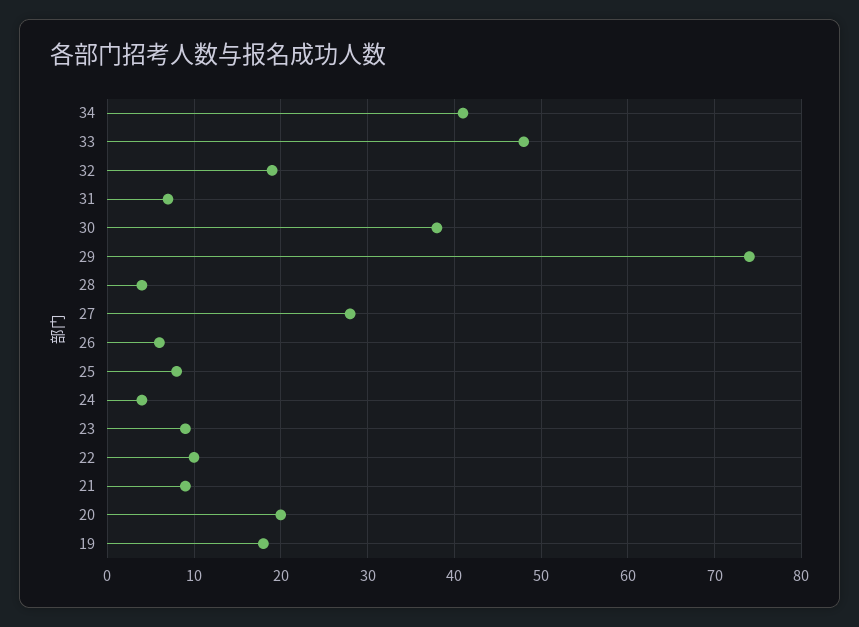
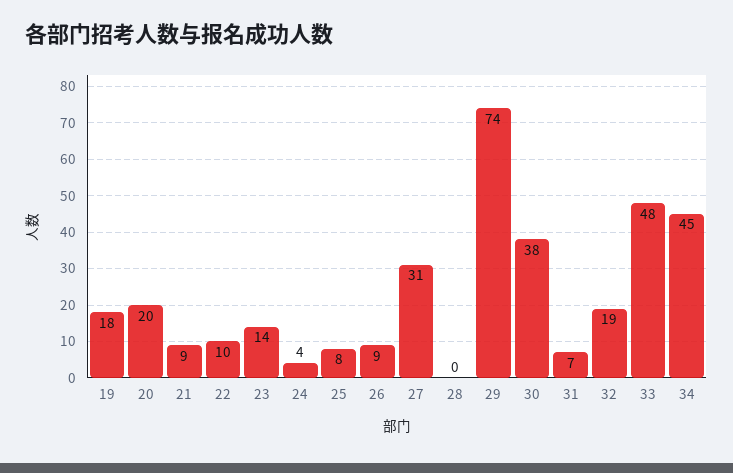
  {
-   "34": 41,
+   "34": 45,
    "33": 48,
    "32": 19,
    "31": 7,
    "30": 38,
    "29": 74,
-   "28": 4,
+   "28": 0,
-   "27": 28,
+   "27": 31,
-   "26": 6,
+   "26": 9,
    "25": 8,
    "24": 4,
-   "23": 9,
+   "23": 14,
    "22": 10,
    "21": 9,
    "20": 20,
    "19": 18
  }

